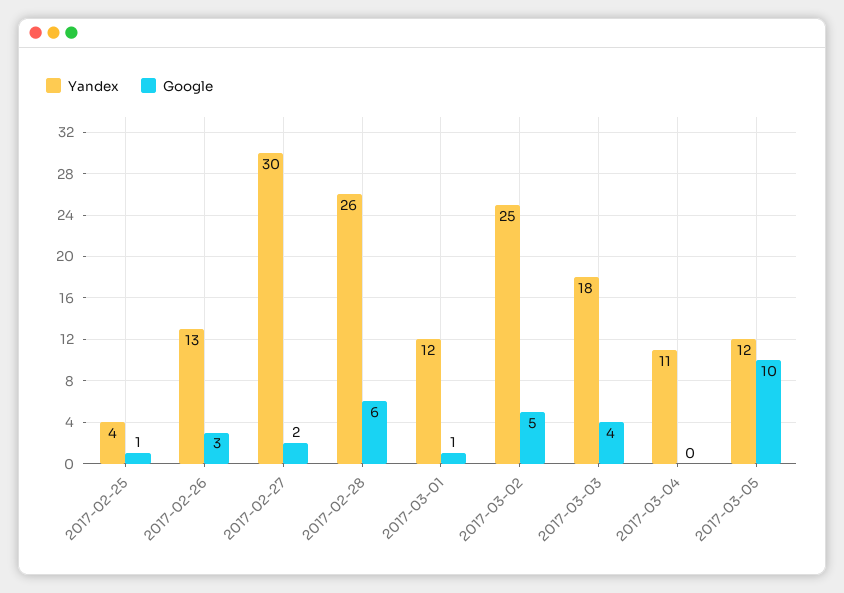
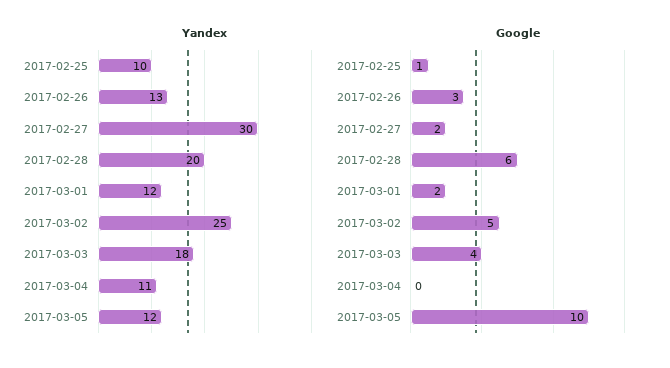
  {
    "Yandex": {
-     "2017-02-25": 4,
+     "2017-02-25": 10,
      "2017-02-26": 13,
      "2017-02-27": 30,
-     "2017-02-28": 26,
+     "2017-02-28": 20,
      "2017-03-01": 12,
      "2017-03-02": 25,
      "2017-03-03": 18,
      "2017-03-04": 11,
      "2017-03-05": 12
    },
    "Google": {
      "2017-02-25": 1,
      "2017-02-26": 3,
      "2017-02-27": 2,
      "2017-02-28": 6,
-     "2017-03-01": 1,
+     "2017-03-01": 2,
      "2017-03-02": 5,
      "2017-03-03": 4,
      "2017-03-04": 0,
      "2017-03-05": 10
    }
  }

